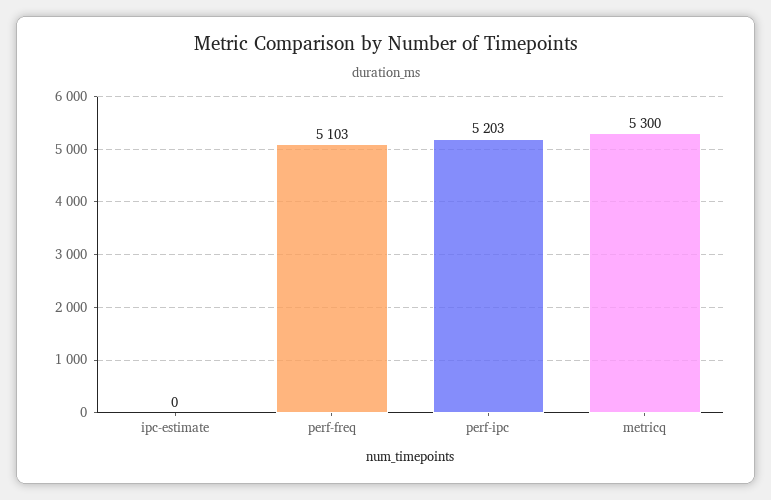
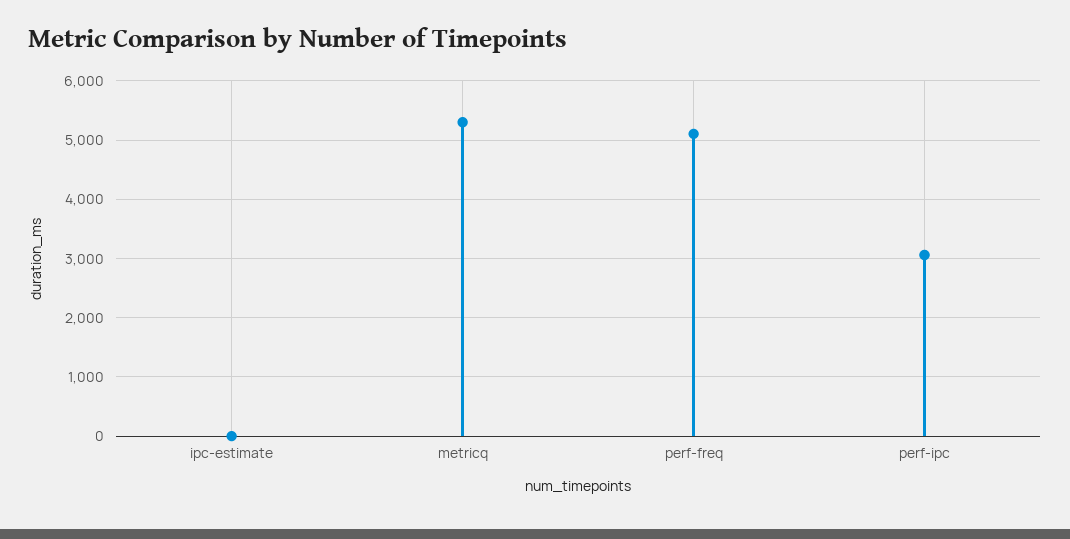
  {
    "ipc-estimate": 0,
    "perf-freq": 5103,
-   "perf-ipc": 5203,
+   "perf-ipc": 3000,
    "metricq": 5300
  }

